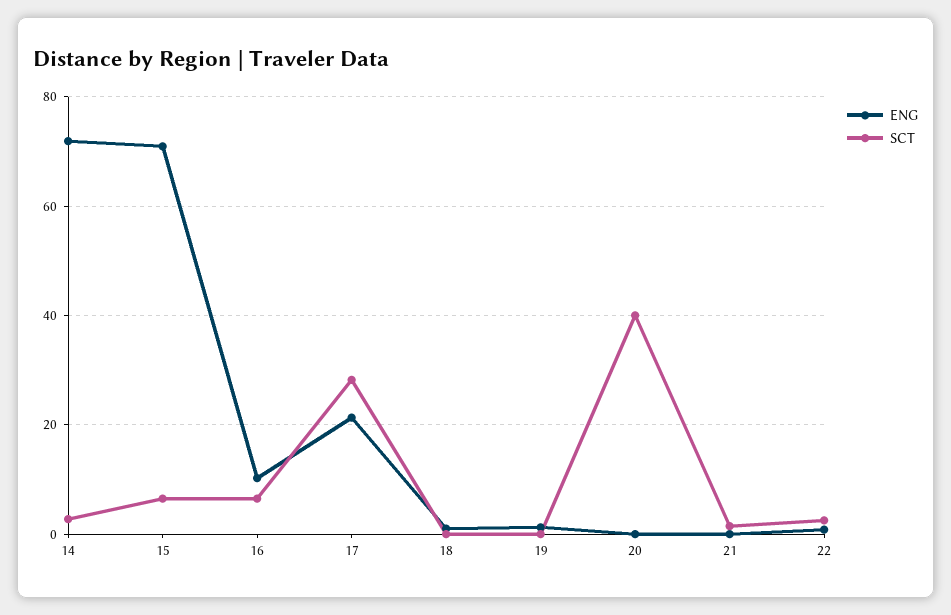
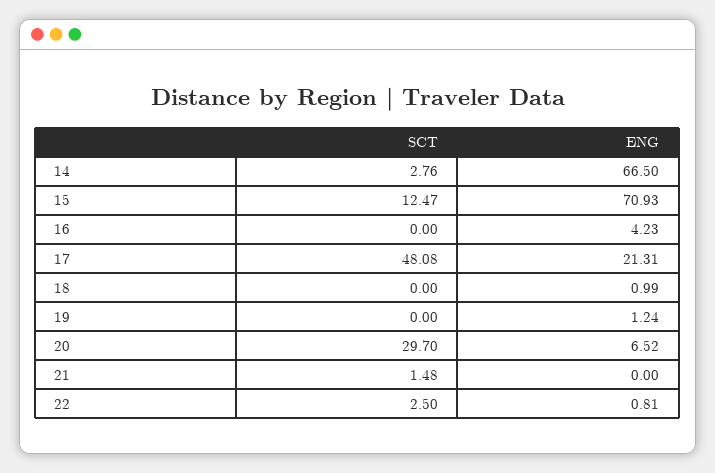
  {
    "ENG": {
-     "14": 72,
+     "14": 66.5,
      "15": 70.93,
-     "16": 10,
+     "16": 4.23,
      "17": 21.31,
      "18": 0.99,
      "19": 1.24,
-     "20": 0,
+     "20": 6.52,
      "21": 0,
      "22": 0.81
    },
    "SCT": {
      "14": 2.76,
-     "15": 6,
+     "15": 12.47,
-     "16": 6,
+     "16": 0,
-     "17": 28,
+     "17": 48.08,
      "18": 0,
      "19": 0,
-     "20": 40,
+     "20": 29.7,
      "21": 1.48,
      "22": 2.5
    }
  }

